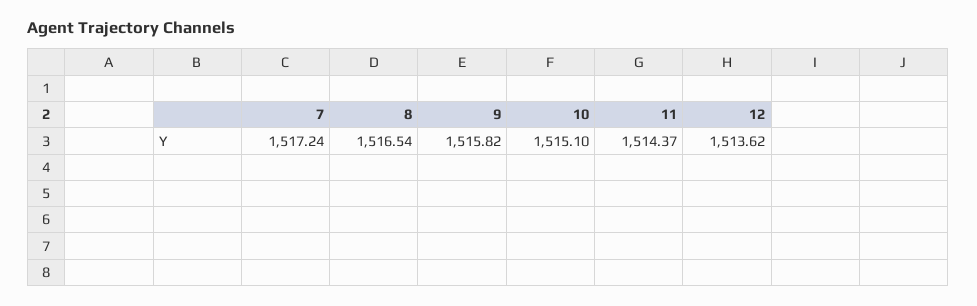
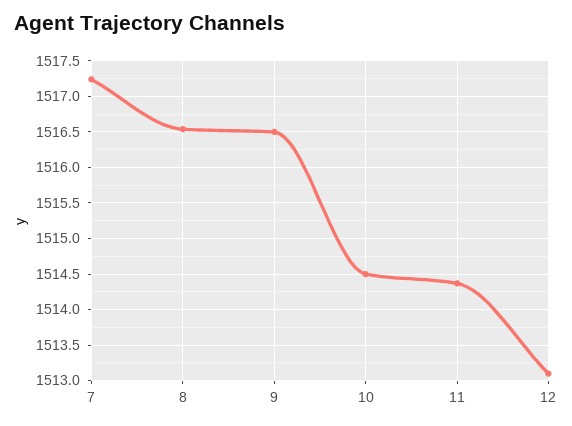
  {
    "7": 1517.24,
    "8": 1516.54,
-   "9": 1515.82,
+   "9": 1516.5,
-   "10": 1515.1,
+   "10": 1514.5,
    "11": 1514.37,
-   "12": 1513.62
+   "12": 1513.1
  }

